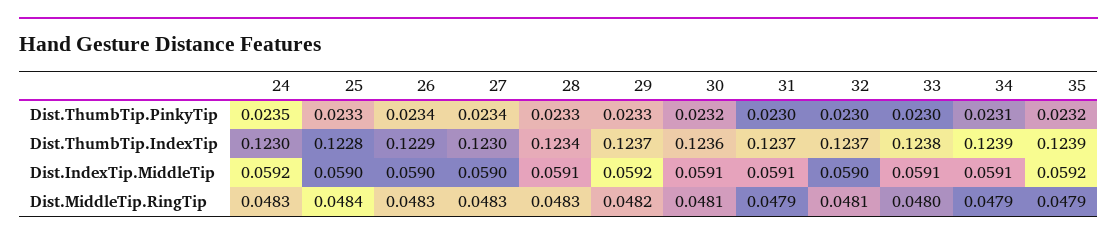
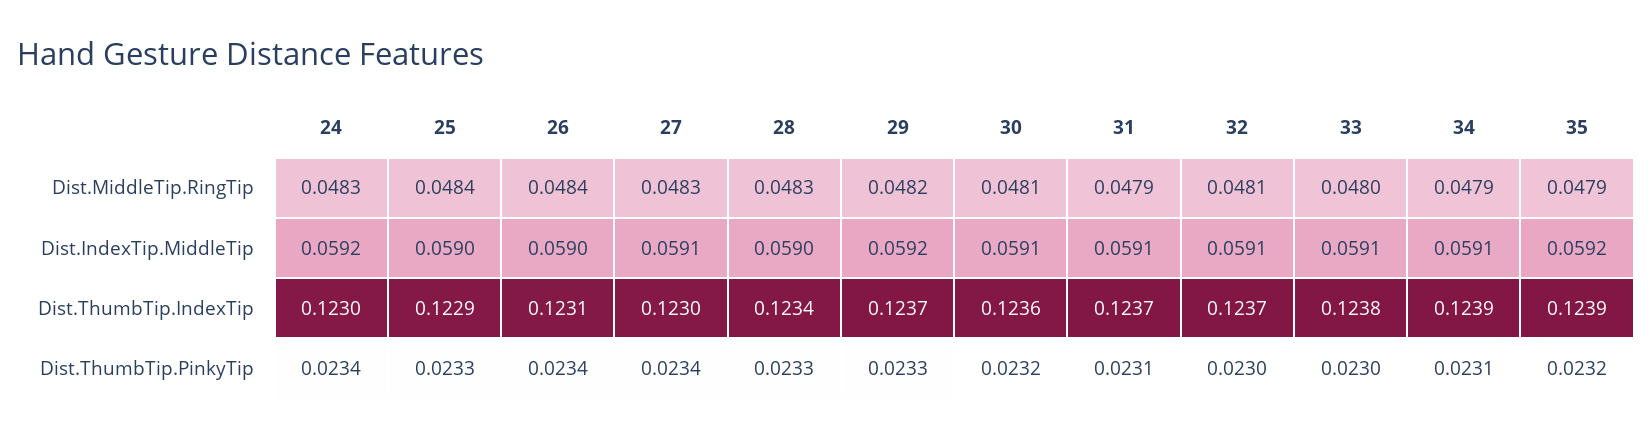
  {
    "24": {
-     "Dist.ThumbTip.PinkyTip": 0.0235,
+     "Dist.ThumbTip.PinkyTip": 0.0234,
      "Dist.ThumbTip.IndexTip": 0.123,
      "Dist.IndexTip.MiddleTip": 0.0592,
      "Dist.MiddleTip.RingTip": 0.0483
    },
    "25": {
      "Dist.ThumbTip.PinkyTip": 0.0233,
-     "Dist.ThumbTip.IndexTip": 0.1228,
+     "Dist.ThumbTip.IndexTip": 0.1229,
      "Dist.IndexTip.MiddleTip": 0.059,
      "Dist.MiddleTip.RingTip": 0.0484
    },
    "26": {
      "Dist.ThumbTip.PinkyTip": 0.0234,
-     "Dist.ThumbTip.IndexTip": 0.1229,
+     "Dist.ThumbTip.IndexTip": 0.1231,
      "Dist.IndexTip.MiddleTip": 0.059,
-     "Dist.MiddleTip.RingTip": 0.0483
+     "Dist.MiddleTip.RingTip": 0.0484
    },
    "27": {
      "Dist.ThumbTip.PinkyTip": 0.0234,
      "Dist.ThumbTip.IndexTip": 0.123,
-     "Dist.IndexTip.MiddleTip": 0.059,
+     "Dist.IndexTip.MiddleTip": 0.0591,
      "Dist.MiddleTip.RingTip": 0.0483
    },
    "28": {
      "Dist.ThumbTip.PinkyTip": 0.0233,
      "Dist.ThumbTip.IndexTip": 0.1234,
-     "Dist.IndexTip.MiddleTip": 0.0591,
+     "Dist.IndexTip.MiddleTip": 0.059,
      "Dist.MiddleTip.RingTip": 0.0483
    },
    "29": {
      "Dist.ThumbTip.PinkyTip": 0.0233,
      "Dist.ThumbTip.IndexTip": 0.1237,
      "Dist.IndexTip.MiddleTip": 0.0592,
      "Dist.MiddleTip.RingTip": 0.0482
    },
    "30": {
      "Dist.ThumbTip.PinkyTip": 0.0232,
      "Dist.ThumbTip.IndexTip": 0.1236,
      "Dist.IndexTip.MiddleTip": 0.0591,
      "Dist.MiddleTip.RingTip": 0.0481
    },
    "31": {
-     "Dist.ThumbTip.PinkyTip": 0.023,
+     "Dist.ThumbTip.PinkyTip": 0.0231,
      "Dist.ThumbTip.IndexTip": 0.1237,
      "Dist.IndexTip.MiddleTip": 0.0591,
      "Dist.MiddleTip.RingTip": 0.0479
    },
    "32": {
      "Dist.ThumbTip.PinkyTip": 0.023,
      "Dist.ThumbTip.IndexTip": 0.1237,
-     "Dist.IndexTip.MiddleTip": 0.059,
+     "Dist.IndexTip.MiddleTip": 0.0591,
      "Dist.MiddleTip.RingTip": 0.0481
    },
    "33": {
      "Dist.ThumbTip.PinkyTip": 0.023,
      "Dist.ThumbTip.IndexTip": 0.1238,
      "Dist.IndexTip.MiddleTip": 0.0591,
      "Dist.MiddleTip.RingTip": 0.048
    },
    "34": {
      "Dist.ThumbTip.PinkyTip": 0.0231,
      "Dist.ThumbTip.IndexTip": 0.1239,
      "Dist.IndexTip.MiddleTip": 0.0591,
      "Dist.MiddleTip.RingTip": 0.0479
    },
    "35": {
      "Dist.ThumbTip.PinkyTip": 0.0232,
      "Dist.ThumbTip.IndexTip": 0.1239,
      "Dist.IndexTip.MiddleTip": 0.0592,
      "Dist.MiddleTip.RingTip": 0.0479
    }
  }

